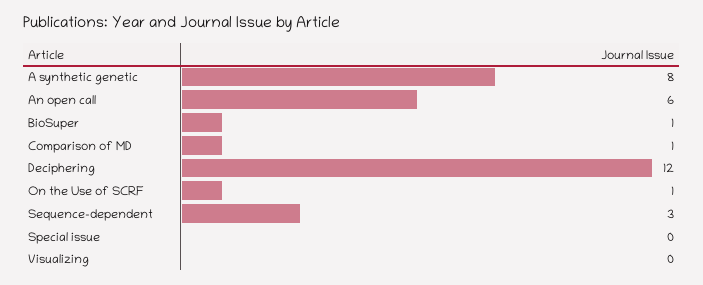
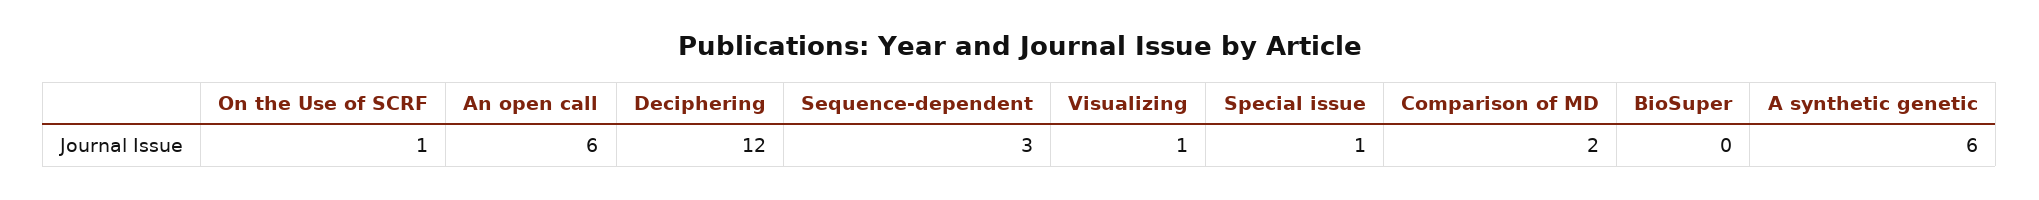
  {
-   "A synthetic genetic": 8,
+   "A synthetic genetic": 6,
    "An open call": 6,
-   "BioSuper": 1,
+   "BioSuper": 0,
-   "Comparison of MD": 1,
+   "Comparison of MD": 2,
    "Deciphering": 12,
    "On the Use of SCRF": 1,
    "Sequence-dependent": 3,
-   "Special issue": 0,
+   "Special issue": 1,
-   "Visualizing": 0
+   "Visualizing": 1
  }

